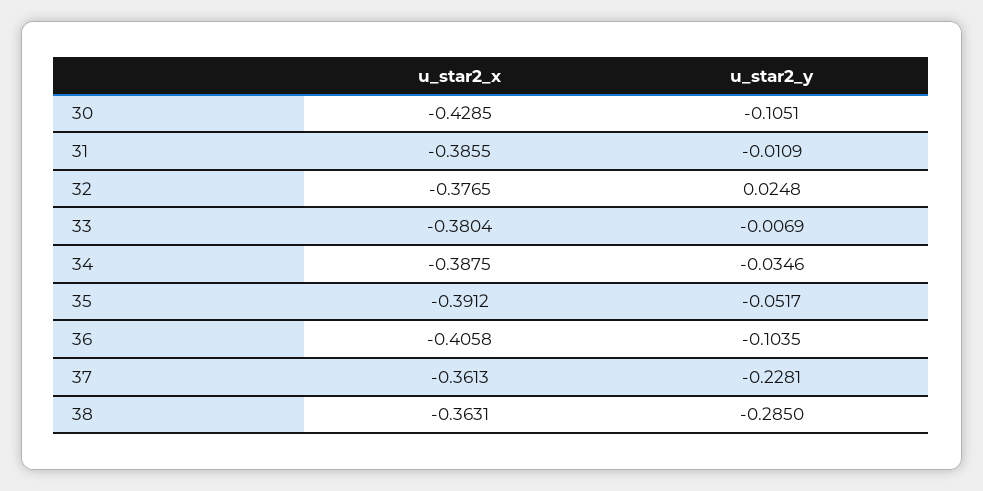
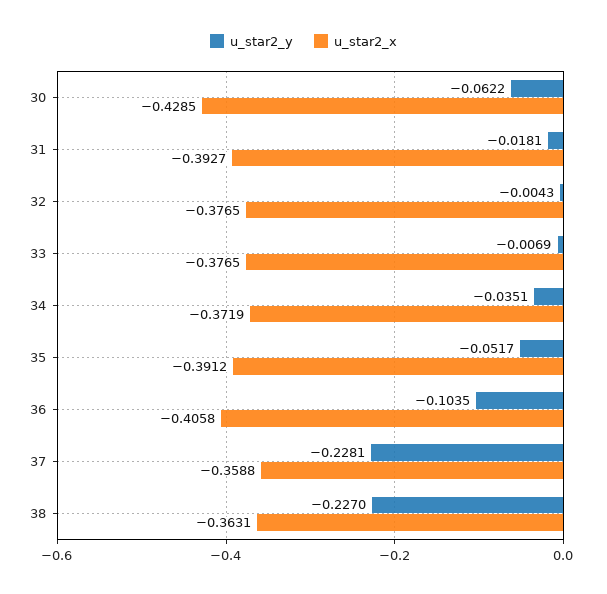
  {
    "u_star2_x": {
      "30": -0.4285,
-     "31": -0.3855,
+     "31": -0.3927,
      "32": -0.3765,
-     "33": -0.3804,
+     "33": -0.3765,
-     "34": -0.3875,
+     "34": -0.3719,
      "35": -0.3912,
      "36": -0.4058,
-     "37": -0.3613,
+     "37": -0.3588,
      "38": -0.3631
    },
    "u_star2_y": {
-     "30": -0.1051,
+     "30": -0.0622,
-     "31": -0.0109,
+     "31": -0.0181,
-     "32": 0.0248,
+     "32": -0.0043,
      "33": -0.0069,
-     "34": -0.0346,
+     "34": -0.0351,
      "35": -0.0517,
      "36": -0.1035,
      "37": -0.2281,
-     "38": -0.285
+     "38": -0.227
    }
  }

